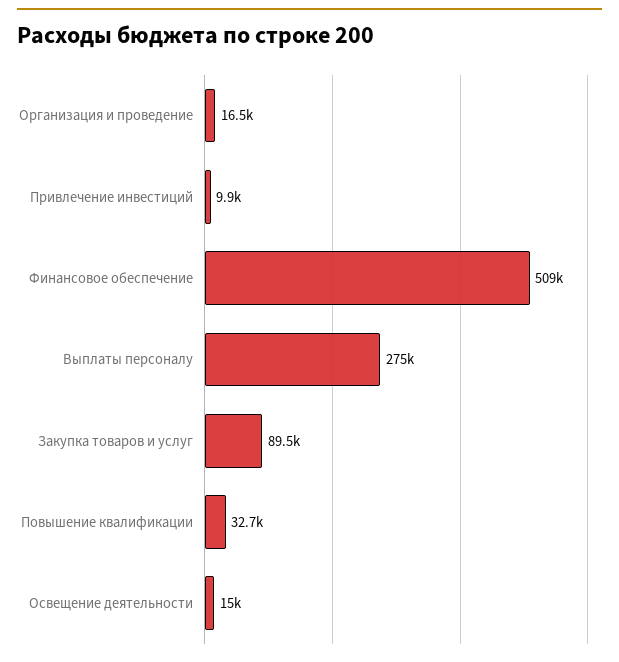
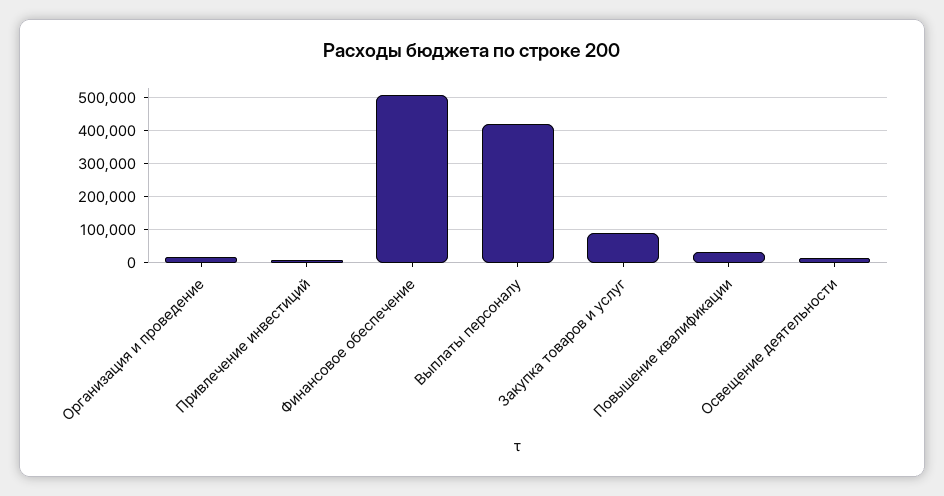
  {
    "Организация и проведение": 16500,
    "Привлечение инвестиций": 9900,
    "Финансовое обеспечение": 509000,
-   "Выплаты персоналу": 275000,
+   "Выплаты персоналу": 420000,
    "Закупка товаров и услуг": 89500,
    "Повышение квалификации": 32700,
    "Освещение деятельности": 15000
  }

